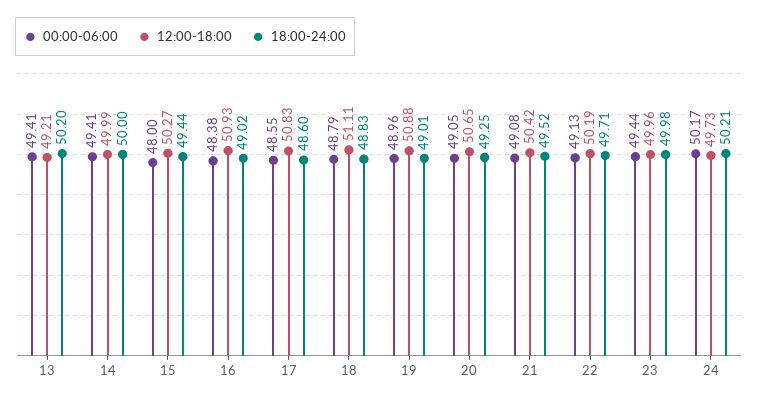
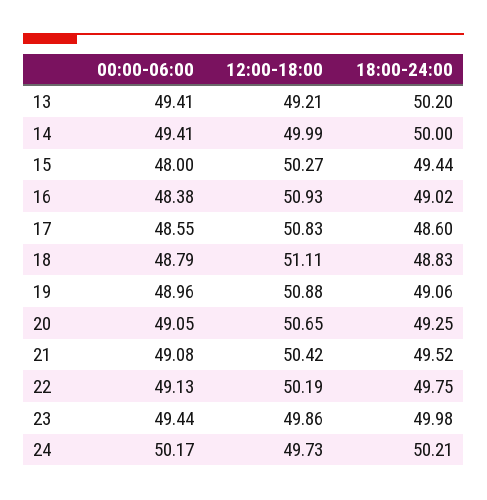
  {
    "00:00-06:00": {
      "13": 49.41,
      "14": 49.41,
      "15": 48,
      "16": 48.38,
      "17": 48.55,
      "18": 48.79,
      "19": 48.96,
      "20": 49.05,
      "21": 49.08,
      "22": 49.13,
      "23": 49.44,
      "24": 50.17
    },
    "12:00-18:00": {
      "13": 49.21,
      "14": 49.99,
      "15": 50.27,
      "16": 50.93,
      "17": 50.83,
      "18": 51.11,
      "19": 50.88,
      "20": 50.65,
      "21": 50.42,
      "22": 50.19,
-     "23": 49.96,
+     "23": 49.86,
      "24": 49.73
    },
    "18:00-24:00": {
      "13": 50.2,
      "14": 50,
      "15": 49.44,
      "16": 49.02,
      "17": 48.6,
      "18": 48.83,
-     "19": 49.01,
+     "19": 49.06,
      "20": 49.25,
      "21": 49.52,
-     "22": 49.71,
+     "22": 49.75,
      "23": 49.98,
      "24": 50.21
    }
  }

